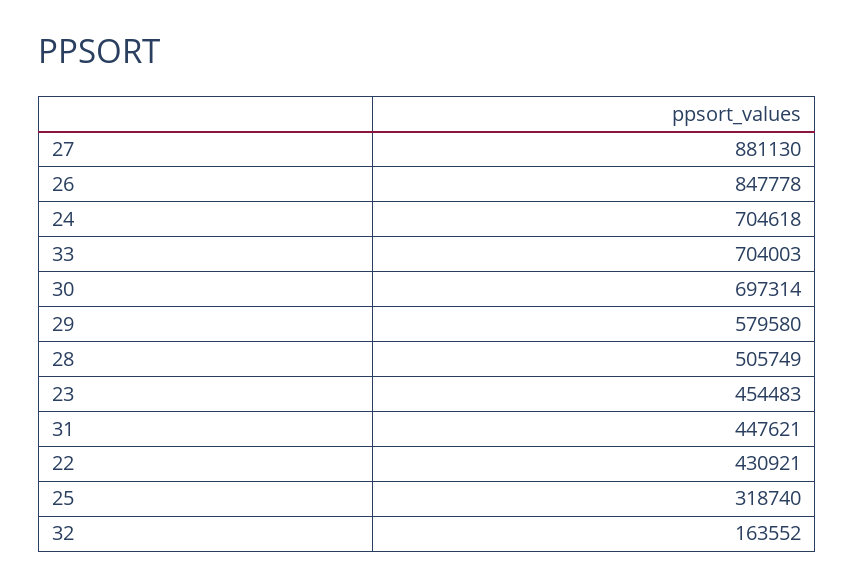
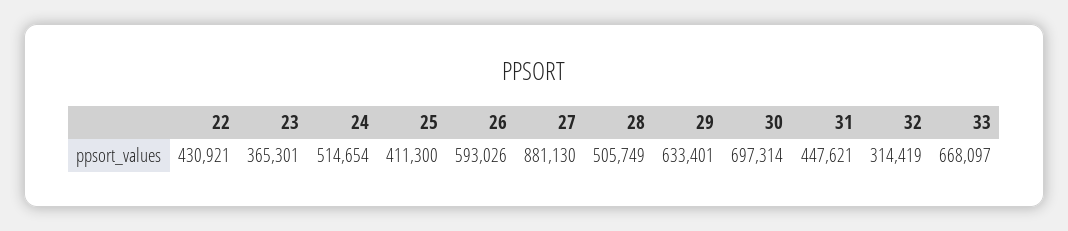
  {
    "27": 881130,
-   "26": 847778,
+   "26": 593026,
-   "24": 704618,
+   "24": 514654,
-   "33": 704003,
+   "33": 668097,
    "30": 697314,
-   "29": 579580,
+   "29": 633401,
    "28": 505749,
-   "23": 454483,
+   "23": 365301,
    "31": 447621,
    "22": 430921,
-   "25": 318740,
+   "25": 411300,
-   "32": 163552
+   "32": 314419
  }

